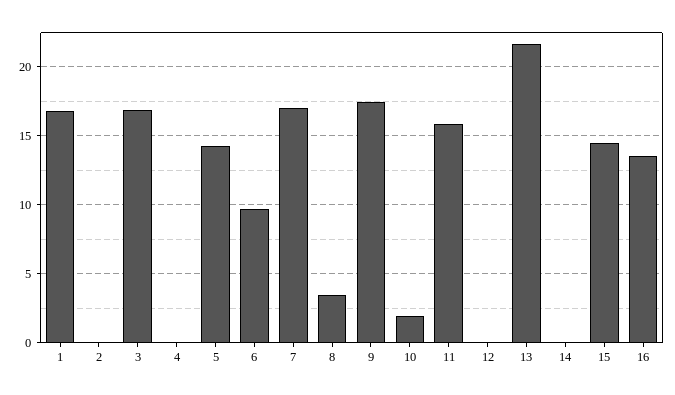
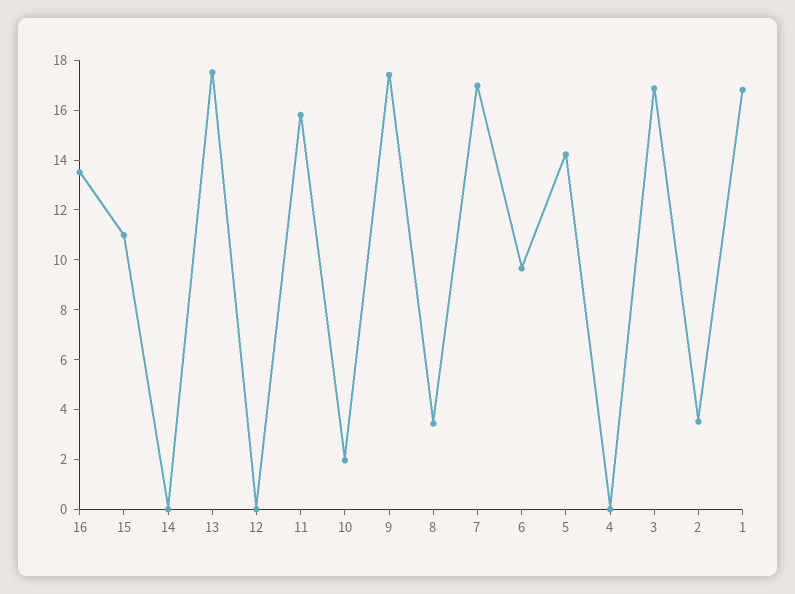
  {
    "1": 17,
-   "2": 0,
+   "2": 3.5,
    "3": 17,
    "4": 0,
    "5": 14,
    "6": 9.5,
    "7": 17,
    "8": 3.5,
    "9": 17.5,
    "10": 2,
    "11": 16,
    "12": 0,
-   "13": 21.5,
+   "13": 17.5,
    "14": 0,
-   "15": 14.5,
+   "15": 11,
    "16": 13.5
  }

